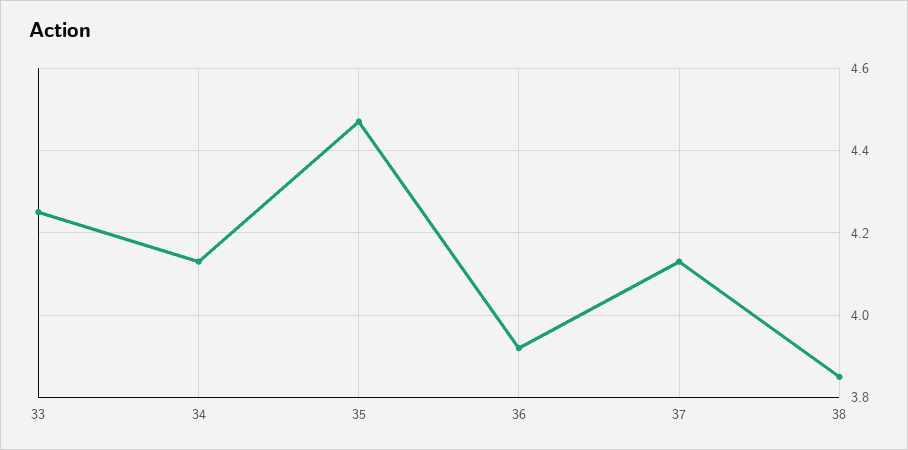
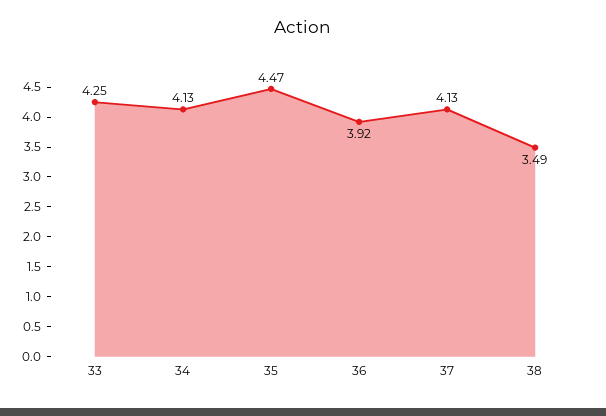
  {
    "33": 4.25,
    "34": 4.13,
    "35": 4.47,
    "36": 3.92,
    "37": 4.13,
-   "38": 3.85
+   "38": 3.49
  }

